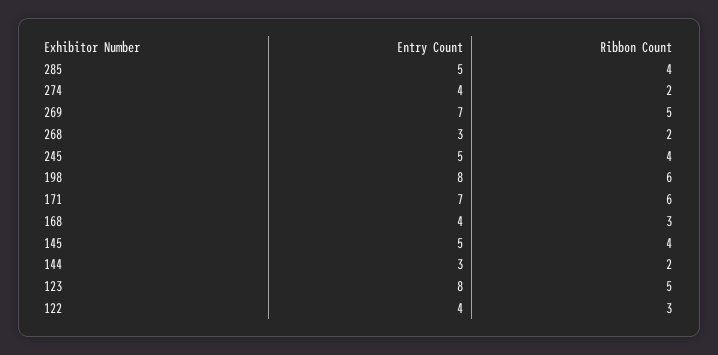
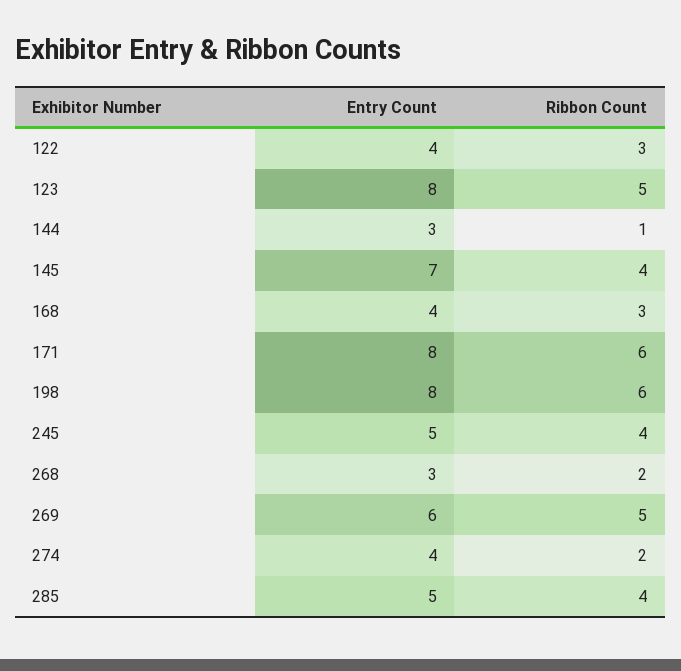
  {
    "Entry Count": {
      "285": 5,
      "274": 4,
-     "269": 7,
+     "269": 6,
      "268": 3,
      "245": 5,
      "198": 8,
-     "171": 7,
+     "171": 8,
      "168": 4,
-     "145": 5,
+     "145": 7,
      "144": 3,
      "123": 8,
      "122": 4
    },
    "Ribbon Count": {
      "285": 4,
      "274": 2,
      "269": 5,
      "268": 2,
      "245": 4,
      "198": 6,
      "171": 6,
      "168": 3,
      "145": 4,
-     "144": 2,
+     "144": 1,
      "123": 5,
      "122": 3
    }
  }

